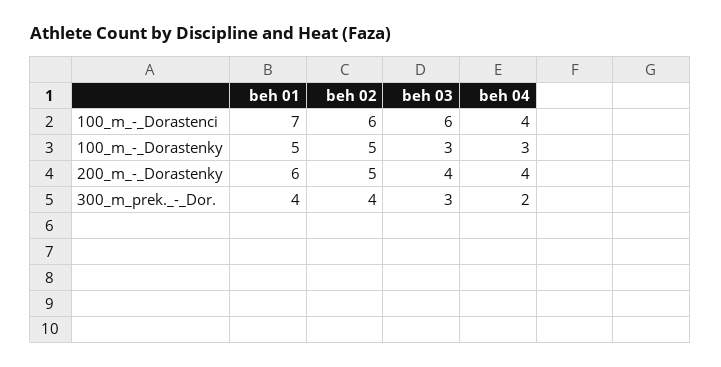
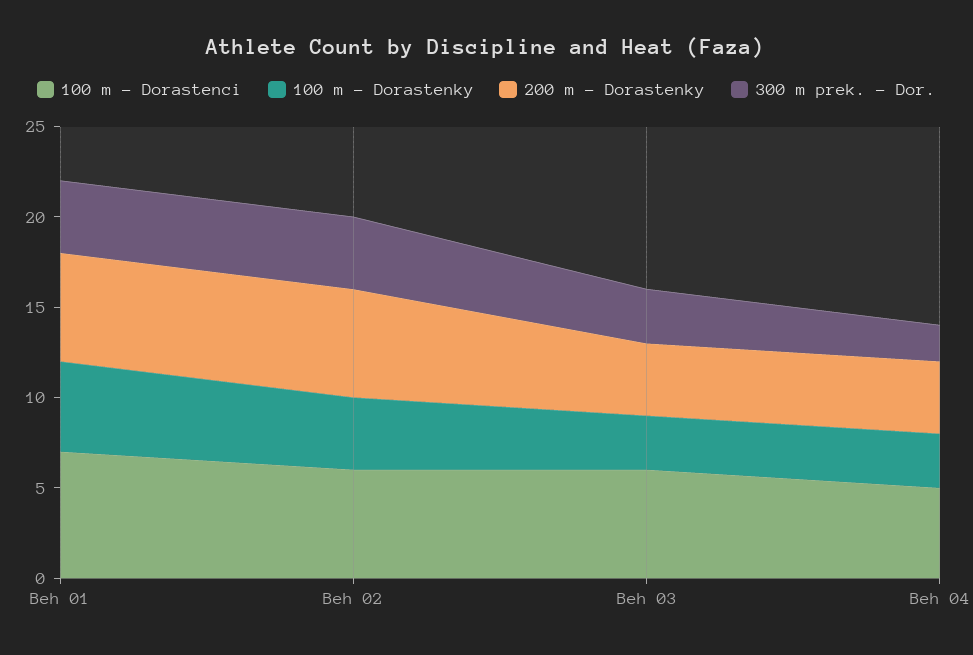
  {
    "100_m_-_Dorastenci": {
      "beh 01": 7,
      "beh 02": 6,
      "beh 03": 6,
-     "beh 04": 4
+     "beh 04": 5
    },
    "100_m_-_Dorastenky": {
      "beh 01": 5,
-     "beh 02": 5,
+     "beh 02": 4,
      "beh 03": 3,
      "beh 04": 3
    },
    "200_m_-_Dorastenky": {
      "beh 01": 6,
-     "beh 02": 5,
+     "beh 02": 6,
      "beh 03": 4,
      "beh 04": 4
    },
    "300_m_prek._-_Dor.": {
      "beh 01": 4,
      "beh 02": 4,
      "beh 03": 3,
      "beh 04": 2
    }
  }

